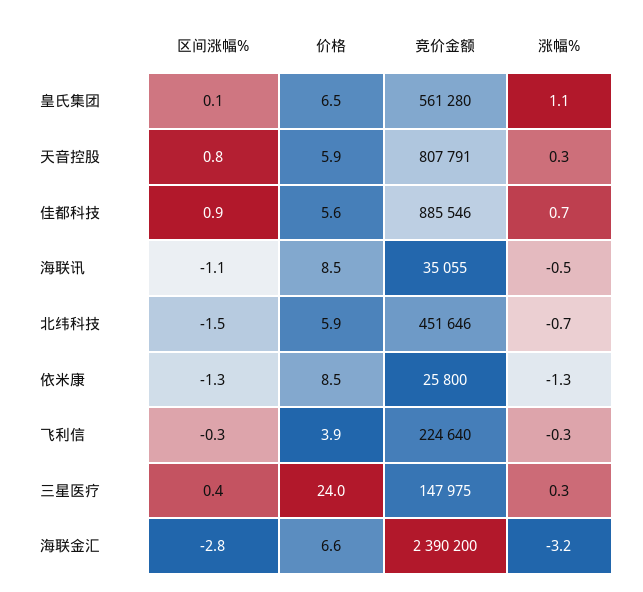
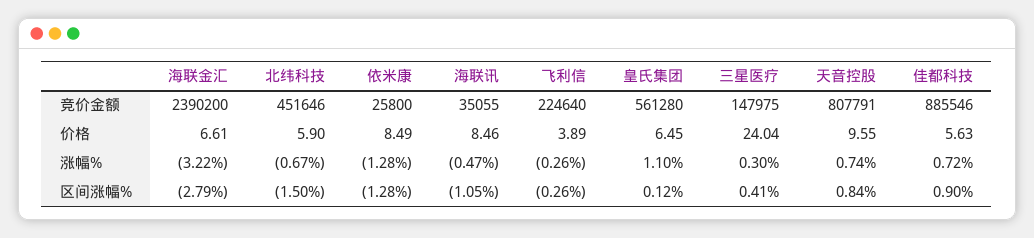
  {
    "区间涨幅%": {
      "皇氏集团": 0.12,
      "天音控股": 0.84,
      "佳都科技": 0.9,
      "海联讯": -1.05,
      "北纬科技": -1.5,
      "依米康": -1.28,
      "飞利信": -0.26,
      "三星医疗": 0.41,
      "海联金汇": -2.79
    },
    "价格": {
      "皇氏集团": 6.45,
-     "天音控股": 5.9,
+     "天音控股": 9.55,
      "佳都科技": 5.63,
      "海联讯": 8.46,
      "北纬科技": 5.9,
      "依米康": 8.49,
      "飞利信": 3.89,
      "三星医疗": 24.04,
      "海联金汇": 6.61
    },
    "竞价金额": {
      "皇氏集团": 561280,
      "天音控股": 807791,
      "佳都科技": 885546,
      "海联讯": 35055,
      "北纬科技": 451646,
      "依米康": 25800,
      "飞利信": 224640,
      "三星医疗": 147975,
      "海联金汇": 2390200
    },
    "涨幅%": {
      "皇氏集团": 1.1,
-     "天音控股": 0.3,
+     "天音控股": 0.74,
      "佳都科技": 0.72,
      "海联讯": -0.47,
      "北纬科技": -0.67,
      "依米康": -1.28,
      "飞利信": -0.26,
      "三星医疗": 0.3,
      "海联金汇": -3.22
    }
  }

